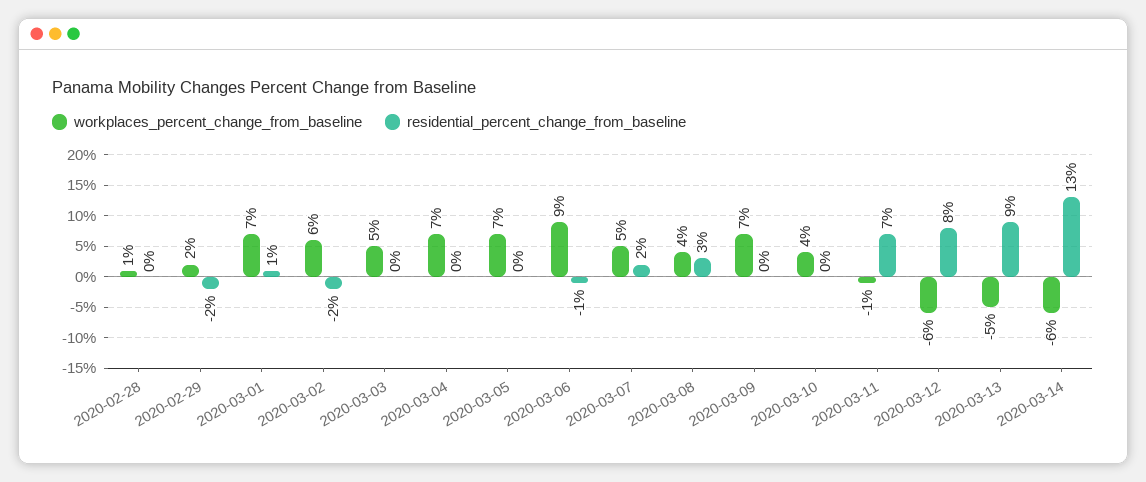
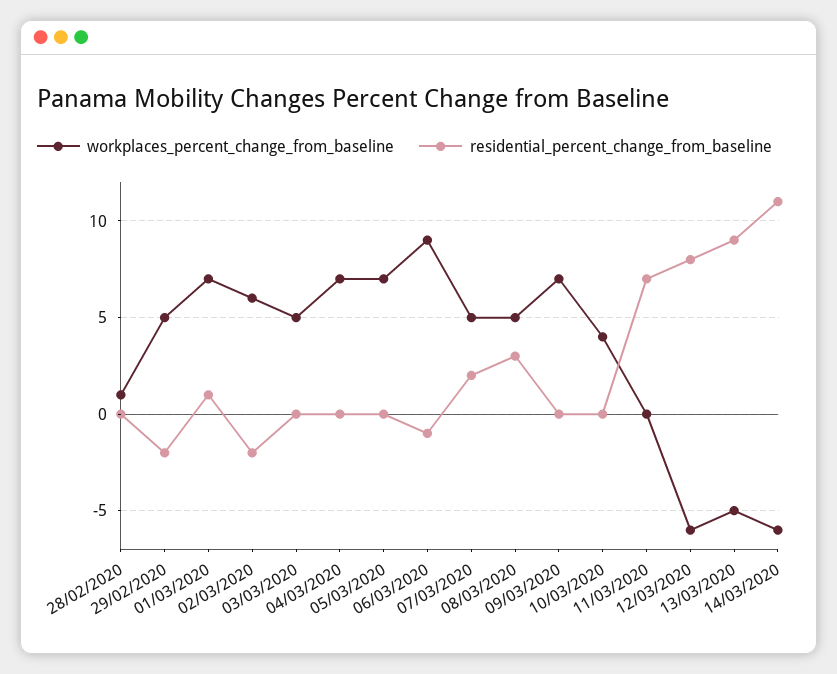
  {
    "workplaces_percent_change_from_baseline": {
      "2020-02-28": 1,
-     "2020-02-29": 2,
+     "2020-02-29": 5,
      "2020-03-01": 7,
      "2020-03-02": 6,
      "2020-03-03": 5,
      "2020-03-04": 7,
      "2020-03-05": 7,
      "2020-03-06": 9,
      "2020-03-07": 5,
-     "2020-03-08": 4,
+     "2020-03-08": 5,
      "2020-03-09": 7,
      "2020-03-10": 4,
-     "2020-03-11": -1,
+     "2020-03-11": 0,
      "2020-03-12": -6,
      "2020-03-13": -5,
      "2020-03-14": -6
    },
    "residential_percent_change_from_baseline": {
      "2020-02-28": 0,
      "2020-02-29": -2,
      "2020-03-01": 1,
      "2020-03-02": -2,
      "2020-03-03": 0,
      "2020-03-04": 0,
      "2020-03-05": 0,
      "2020-03-06": -1,
      "2020-03-07": 2,
      "2020-03-08": 3,
      "2020-03-09": 0,
      "2020-03-10": 0,
      "2020-03-11": 7,
      "2020-03-12": 8,
      "2020-03-13": 9,
-     "2020-03-14": 13
+     "2020-03-14": 11
    }
  }

